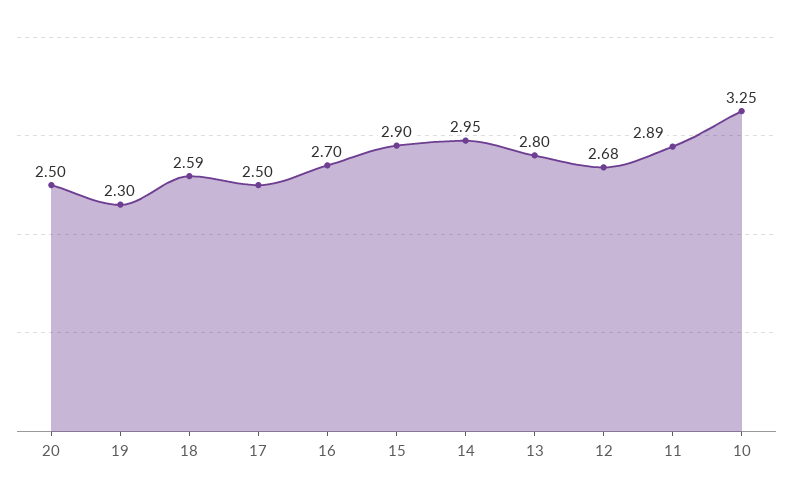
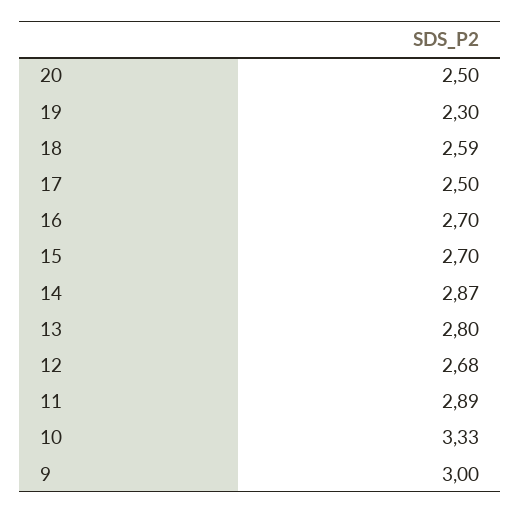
  {
    "20": 2.5,
    "19": 2.3,
    "18": 2.59,
    "17": 2.5,
    "16": 2.7,
-   "15": 2.9,
+   "15": 2.7,
-   "14": 2.95,
+   "14": 2.87,
    "13": 2.8,
    "12": 2.68,
    "11": 2.89,
-   "10": 3.25
+   "10": 3.33,
+   "9": 3
  }

